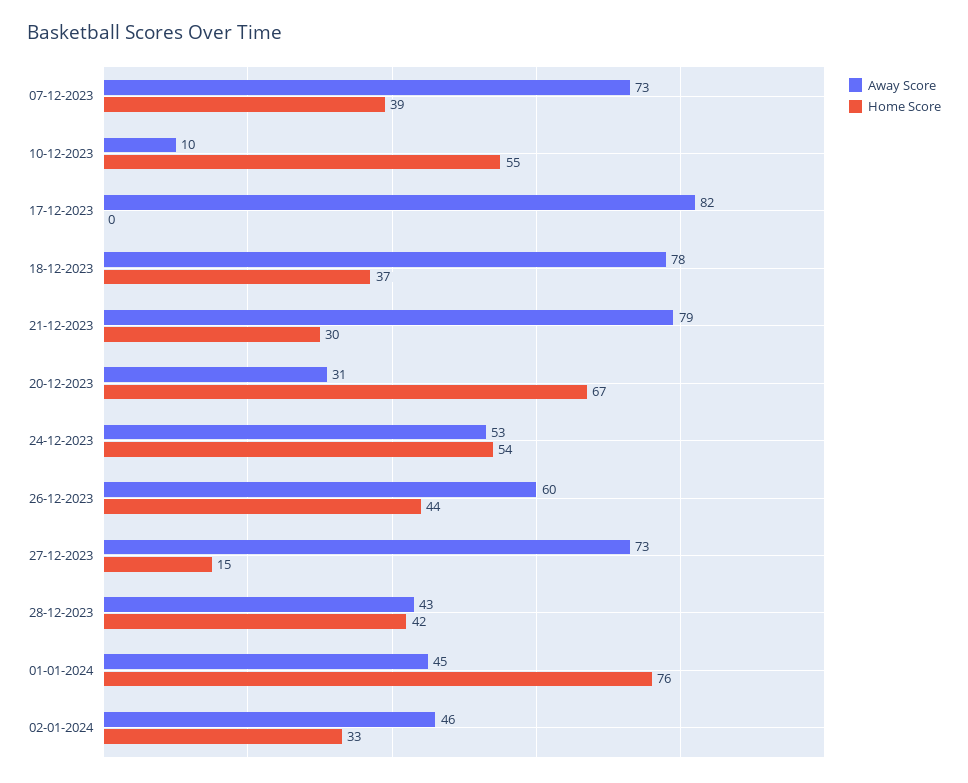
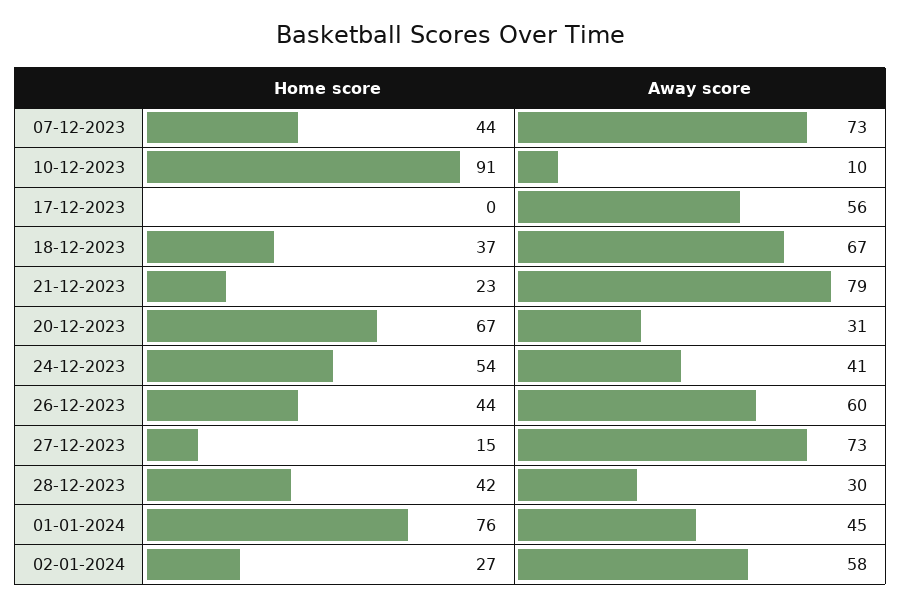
  {
    "Away Score": {
      "07-12-2023": 73,
      "10-12-2023": 10,
-     "17-12-2023": 82,
+     "17-12-2023": 56,
-     "18-12-2023": 78,
+     "18-12-2023": 67,
      "21-12-2023": 79,
      "20-12-2023": 31,
-     "24-12-2023": 53,
+     "24-12-2023": 41,
      "26-12-2023": 60,
      "27-12-2023": 73,
-     "28-12-2023": 43,
+     "28-12-2023": 30,
      "01-01-2024": 45,
-     "02-01-2024": 46
+     "02-01-2024": 58
    },
    "Home Score": {
-     "07-12-2023": 39,
+     "07-12-2023": 44,
-     "10-12-2023": 55,
+     "10-12-2023": 91,
      "17-12-2023": 0,
      "18-12-2023": 37,
-     "21-12-2023": 30,
+     "21-12-2023": 23,
      "20-12-2023": 67,
      "24-12-2023": 54,
      "26-12-2023": 44,
      "27-12-2023": 15,
      "28-12-2023": 42,
      "01-01-2024": 76,
-     "02-01-2024": 33
+     "02-01-2024": 27
    }
  }

